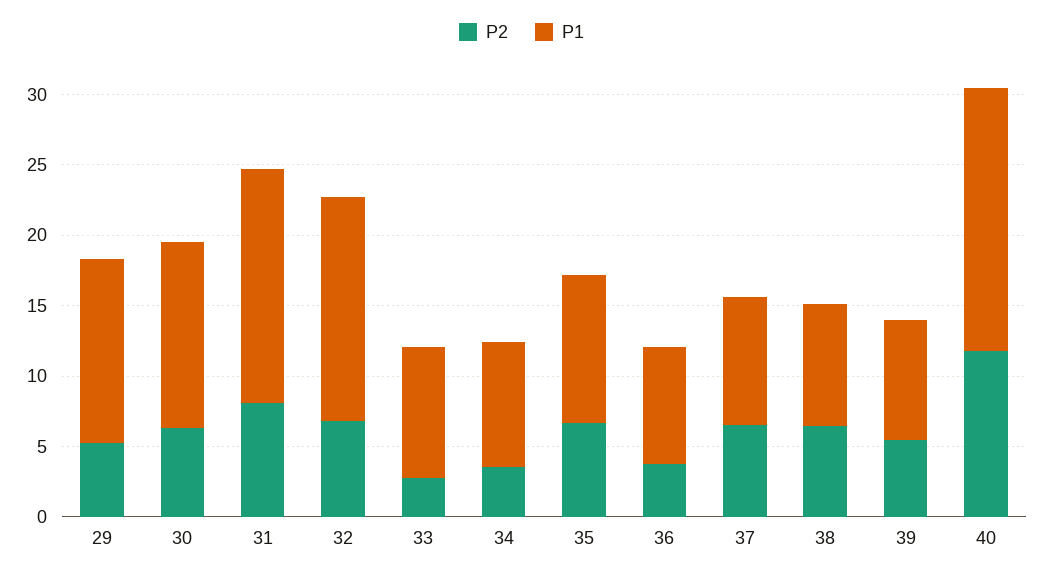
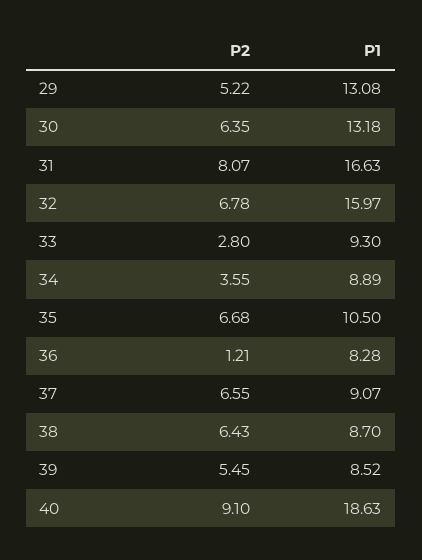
  {
    "P2": {
      "29": 5.22,
      "30": 6.35,
      "31": 8.07,
      "32": 6.78,
      "33": 2.8,
      "34": 3.55,
      "35": 6.68,
-     "36": 4,
+     "36": 1.21,
      "37": 6.55,
      "38": 6.43,
      "39": 5.45,
-     "40": 12
+     "40": 9.1
    },
    "P1": {
      "29": 13.08,
      "30": 13.18,
      "31": 16.63,
      "32": 15.97,
      "33": 9.3,
      "34": 8.89,
      "35": 10.5,
      "36": 8.28,
      "37": 9.07,
      "38": 8.7,
      "39": 8.52,
      "40": 18.63
    }
  }

